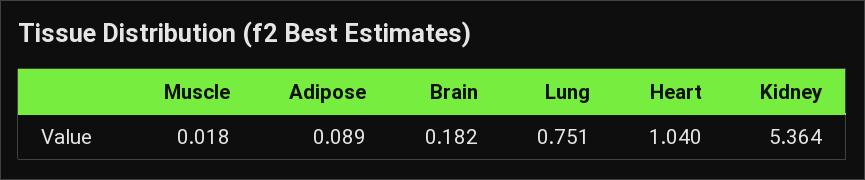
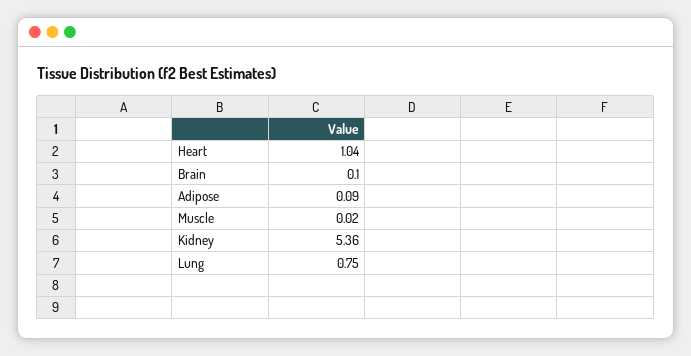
  {
    "Muscle": 0.018,
    "Adipose": 0.089,
-   "Brain": 0.182,
+   "Brain": 0.1,
    "Lung": 0.751,
    "Heart": 1.04,
    "Kidney": 5.364
  }

